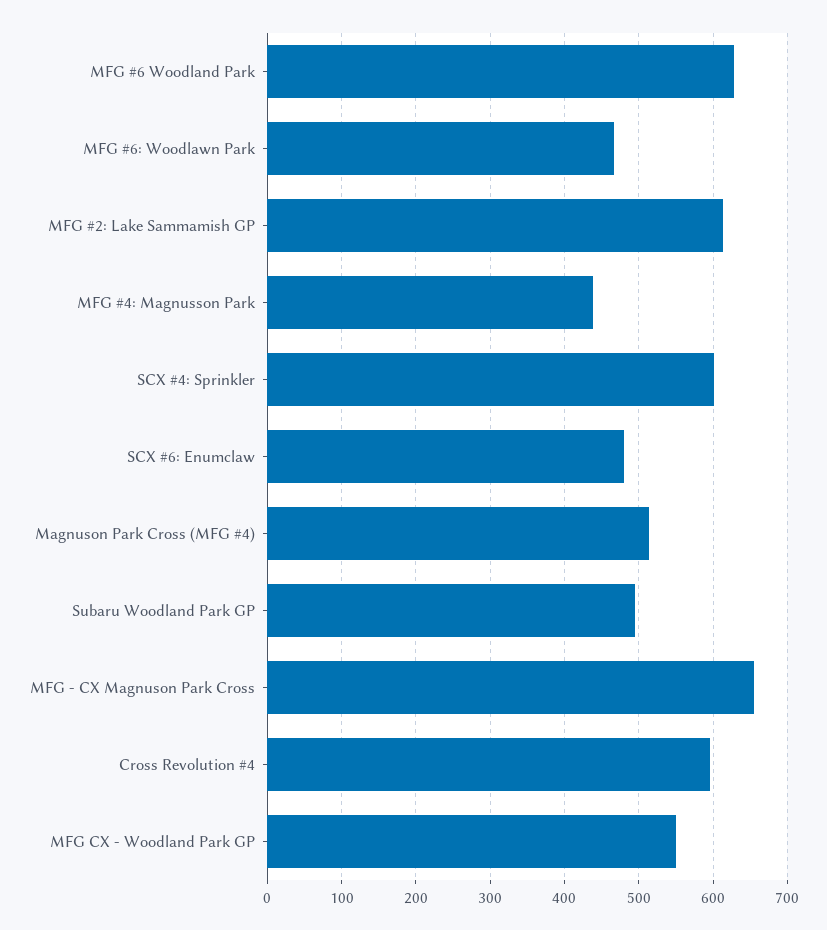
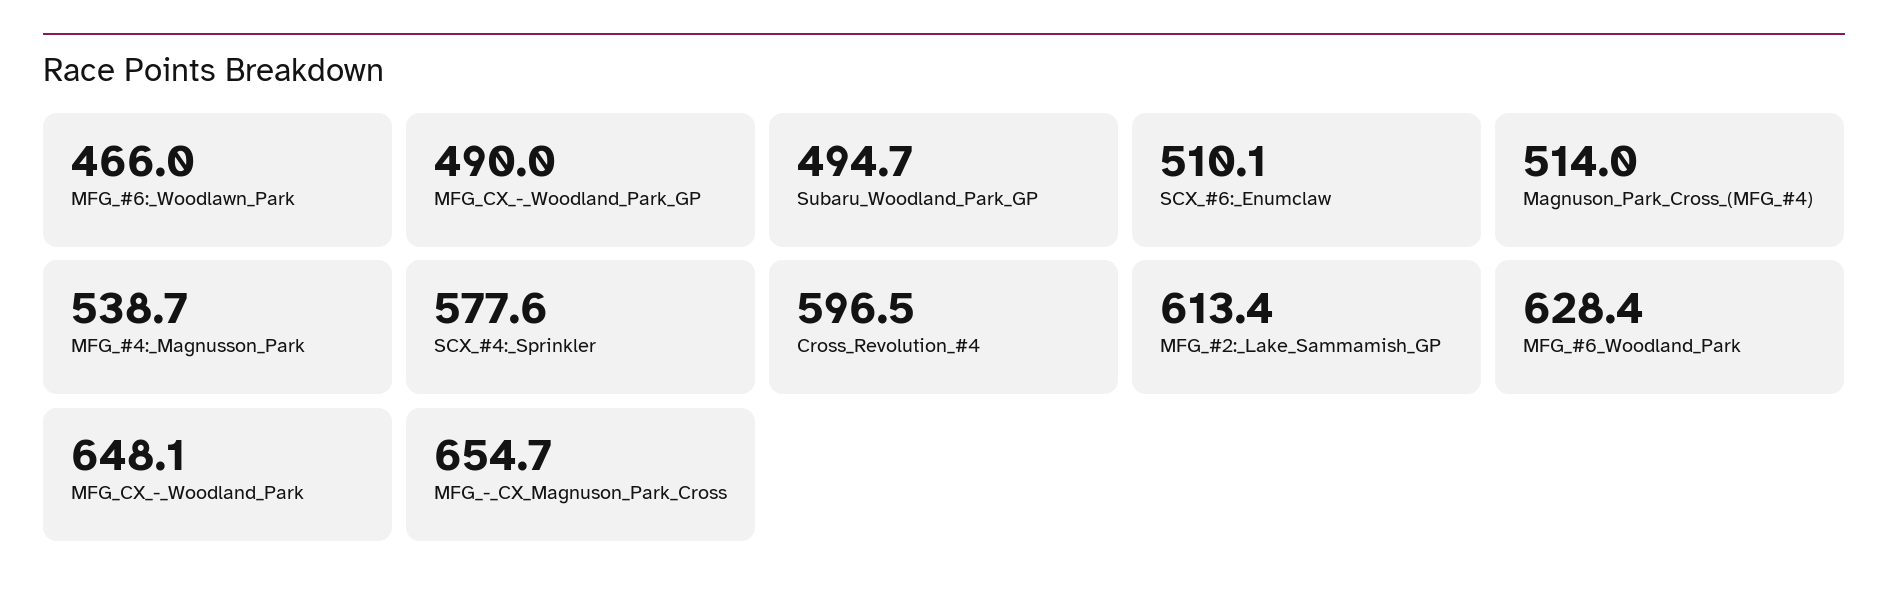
  {
    "MFG #6 Woodland Park": 628.4,
    "MFG #6: Woodlawn Park": 466,
    "MFG #2: Lake Sammamish GP": 613.4,
-   "MFG #4: Magnusson Park": 440,
+   "MFG #4: Magnusson Park": 538.7,
-   "SCX #4: Sprinkler": 600,
+   "SCX #4: Sprinkler": 577.6,
-   "SCX #6: Enumclaw": 480,
+   "SCX #6: Enumclaw": 510.1,
    "Magnuson Park Cross (MFG #4)": 514,
    "Subaru Woodland Park GP": 494.7,
    "MFG - CX Magnuson Park Cross": 654.7,
    "Cross Revolution #4": 596.5,
-   "MFG CX - Woodland Park GP": 550
+   "MFG CX - Woodland Park GP": 490,
+   "MFG_CX_-_Woodland_Park": 648.1
  }

